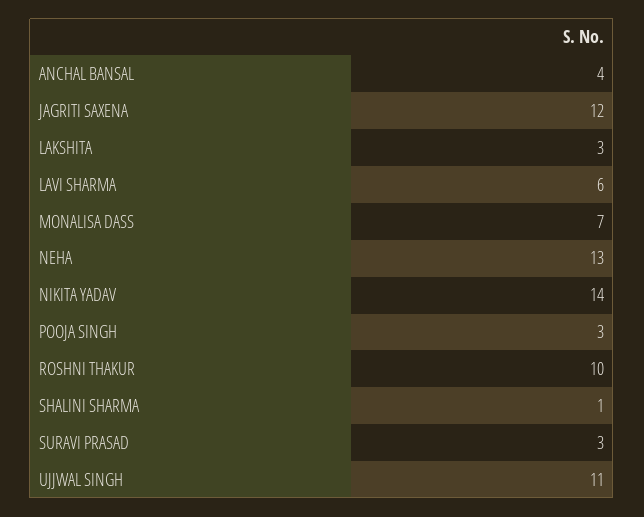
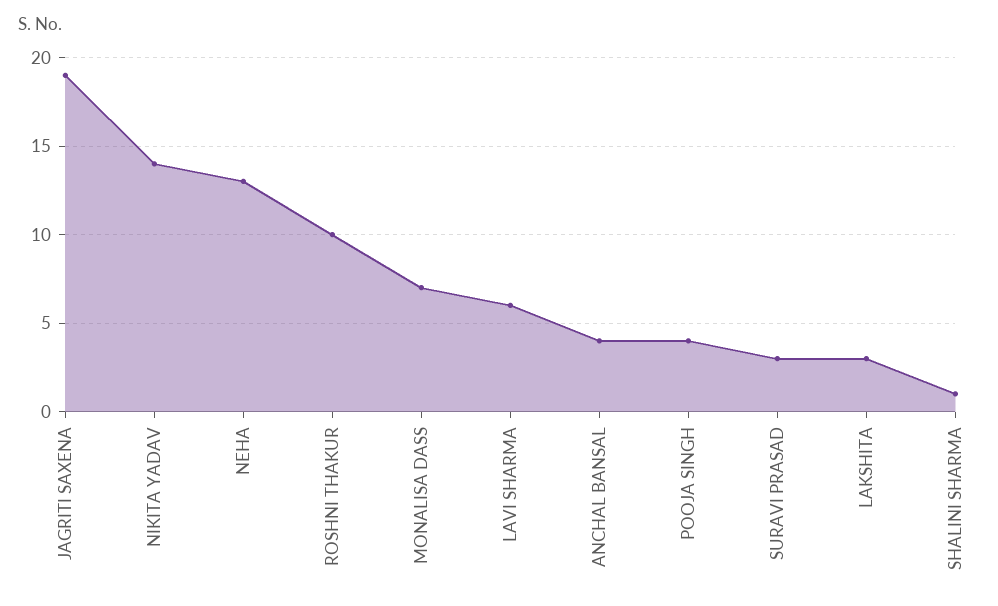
  {
    "ANCHAL BANSAL": 4,
-   "JAGRITI SAXENA": 12,
+   "JAGRITI SAXENA": 19,
    "LAKSHITA": 3,
    "LAVI SHARMA": 6,
    "MONALISA DASS": 7,
    "NEHA": 13,
    "NIKITA YADAV": 14,
-   "POOJA SINGH": 3,
+   "POOJA SINGH": 4,
    "ROSHNI THAKUR": 10,
    "SHALINI SHARMA": 1,
-   "SURAVI PRASAD": 3,
+   "SURAVI PRASAD": 3
-   "UJJWAL SINGH": 11
  }

